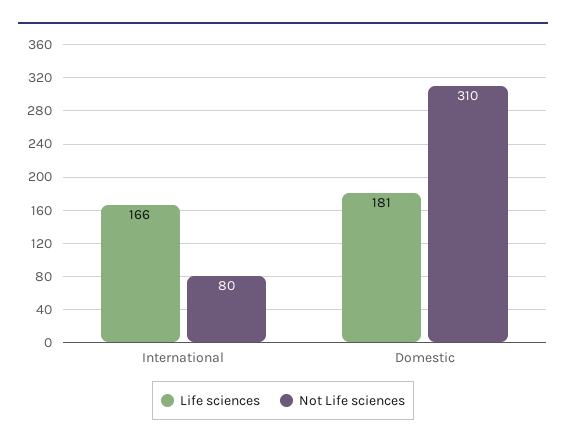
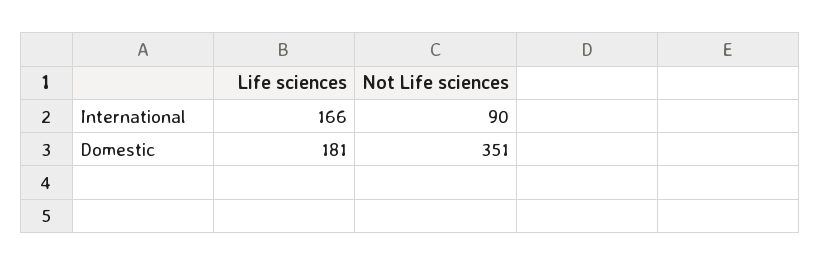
  {
    "Life sciences": {
      "International": 166,
      "Domestic": 181
    },
    "Not Life sciences": {
-     "International": 80,
+     "International": 90,
-     "Domestic": 310
+     "Domestic": 351
    }
  }

